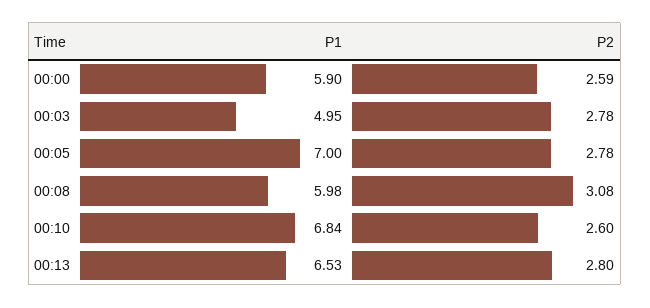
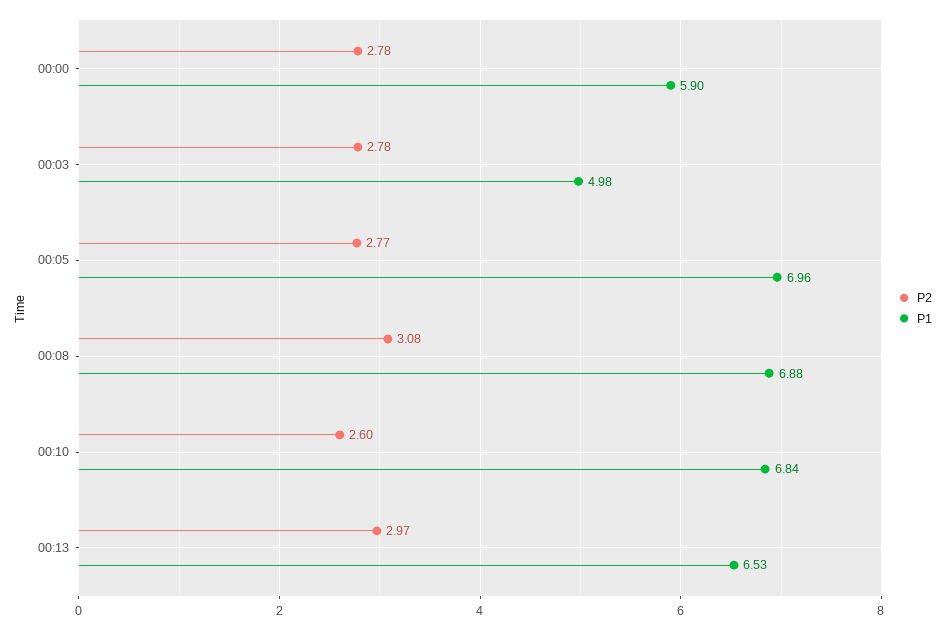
  {
    "P1": {
      "00:00": 5.9,
-     "00:03": 4.95,
+     "00:03": 4.98,
-     "00:05": 7,
+     "00:05": 6.96,
-     "00:08": 5.98,
+     "00:08": 6.88,
      "00:10": 6.84,
      "00:13": 6.53
    },
    "P2": {
-     "00:00": 2.59,
+     "00:00": 2.78,
      "00:03": 2.78,
-     "00:05": 2.78,
+     "00:05": 2.77,
      "00:08": 3.08,
      "00:10": 2.6,
-     "00:13": 2.8
+     "00:13": 2.97
    }
  }

